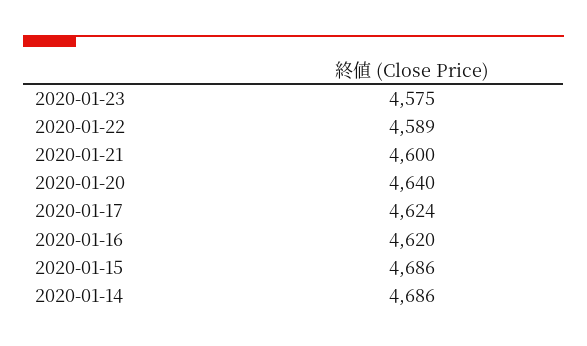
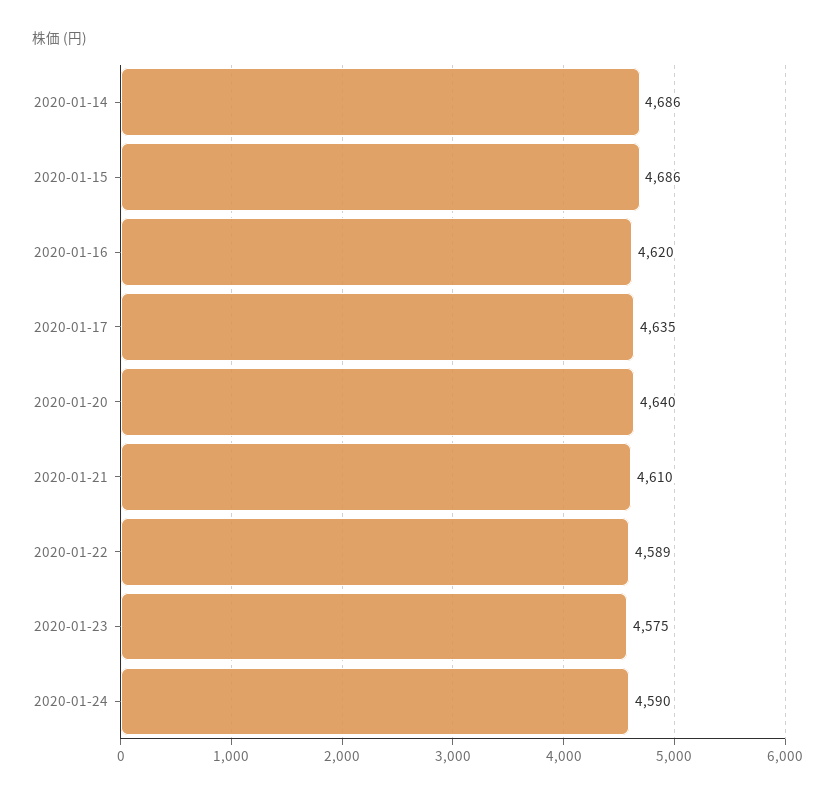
  {
    "2020-01-23": 4575,
    "2020-01-22": 4589,
-   "2020-01-21": 4600,
+   "2020-01-21": 4610,
    "2020-01-20": 4640,
-   "2020-01-17": 4624,
+   "2020-01-17": 4635,
    "2020-01-16": 4620,
    "2020-01-15": 4686,
-   "2020-01-14": 4686
+   "2020-01-14": 4686,
+   "2020-01-24": 4590
  }

